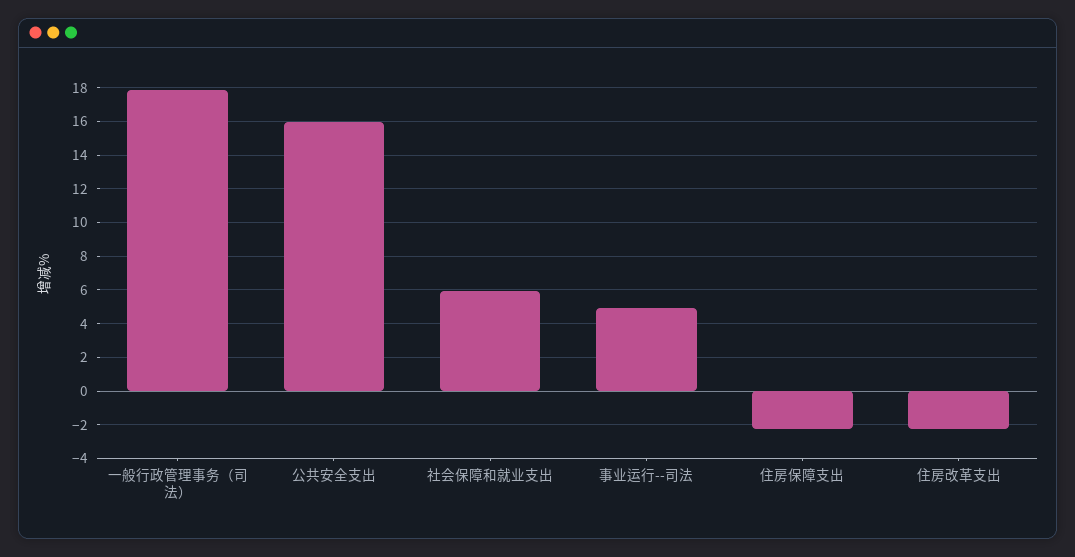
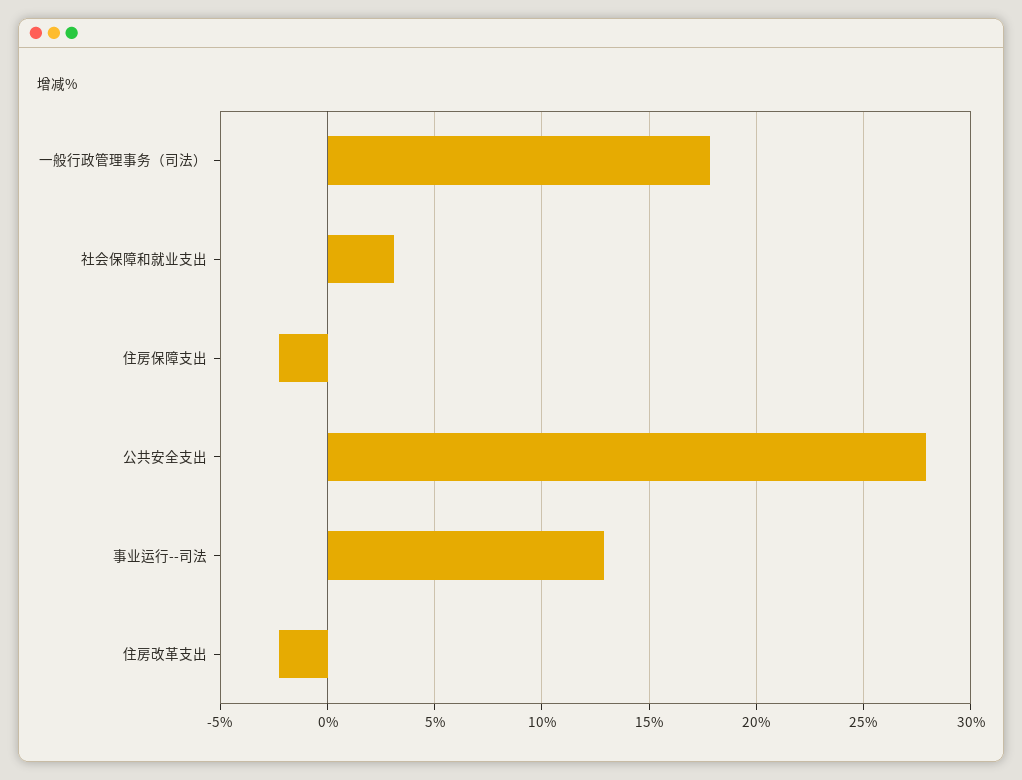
  {
    "一般行政管理事务（司法）": 18,
-   "公共安全支出": 16,
+   "公共安全支出": 28,
-   "社会保障和就业支出": 6,
+   "社会保障和就业支出": 3,
-   "事业运行--司法": 5,
+   "事业运行--司法": 13,
    "住房保障支出": -2.5,
    "住房改革支出": -2.5
  }

